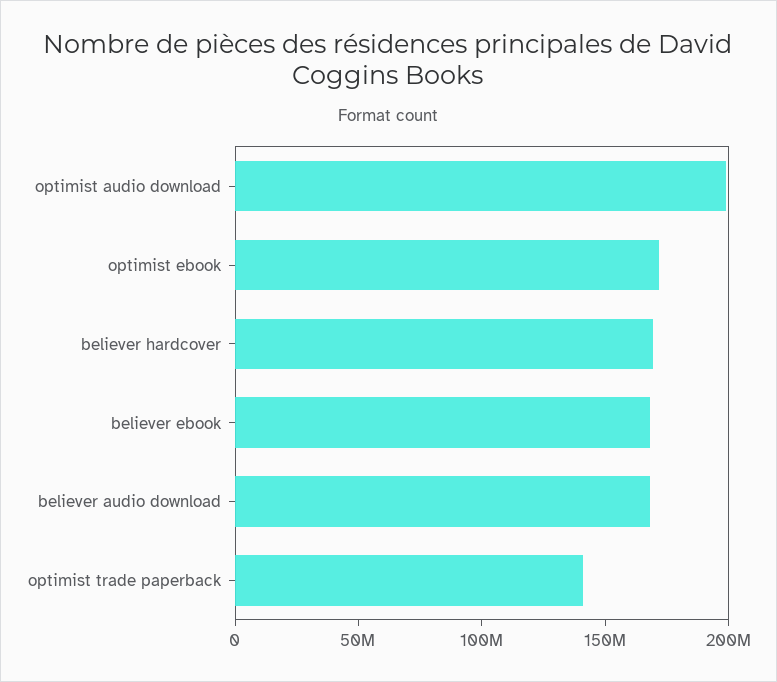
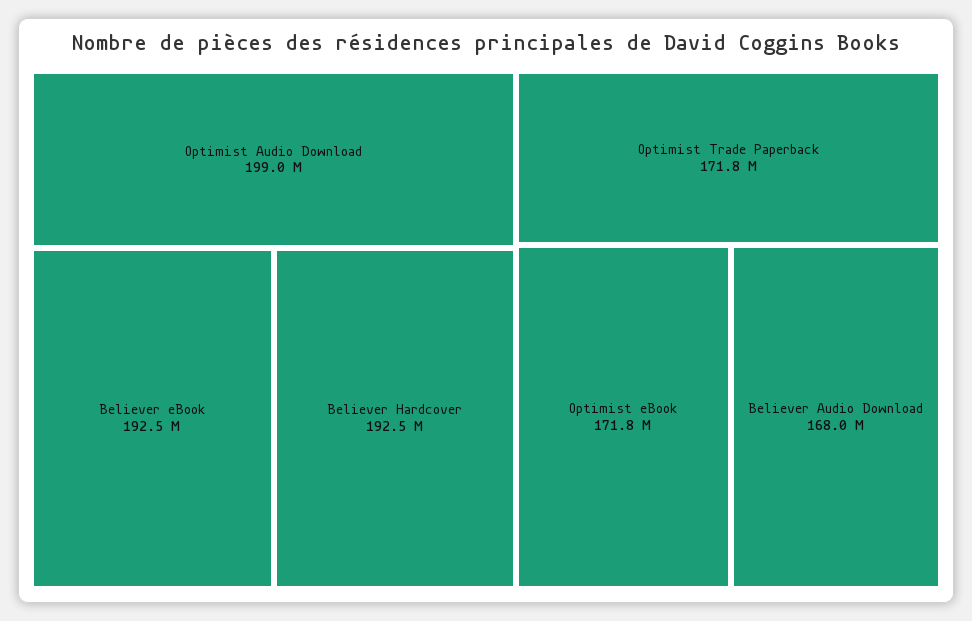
  {
    "optimist audio download": 199000000,
    "optimist ebook": 171800000,
-   "believer hardcover": 170000000,
+   "believer hardcover": 192500000,
-   "believer ebook": 170000000,
+   "believer ebook": 192500000,
    "believer audio download": 168000000,
-   "optimist trade paperback": 140000000
+   "optimist trade paperback": 171800000
  }

